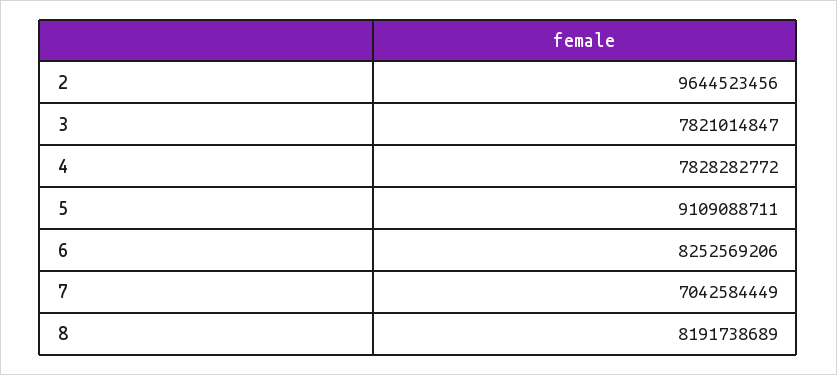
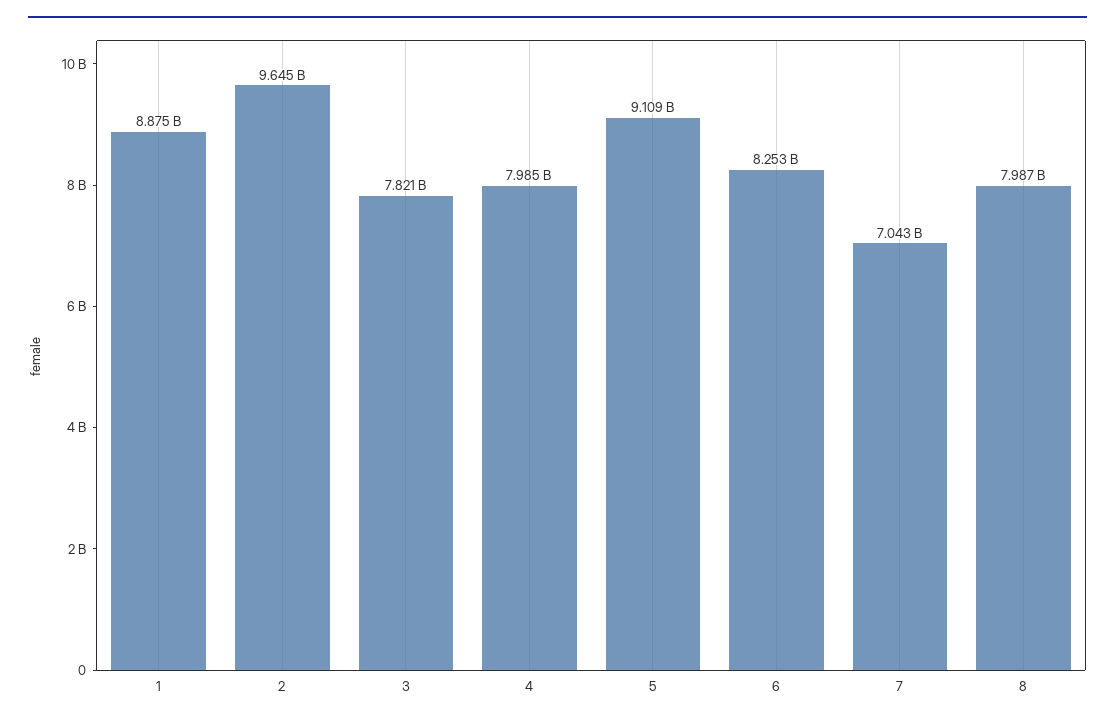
  {
    "2": 9644523456,
    "3": 7821014847,
-   "4": 7828282772,
+   "4": 7985000000,
    "5": 9109088711,
    "6": 8252569206,
    "7": 7042584449,
-   "8": 8191738689
+   "8": 7987000000,
+   "1": 8875000000
  }

